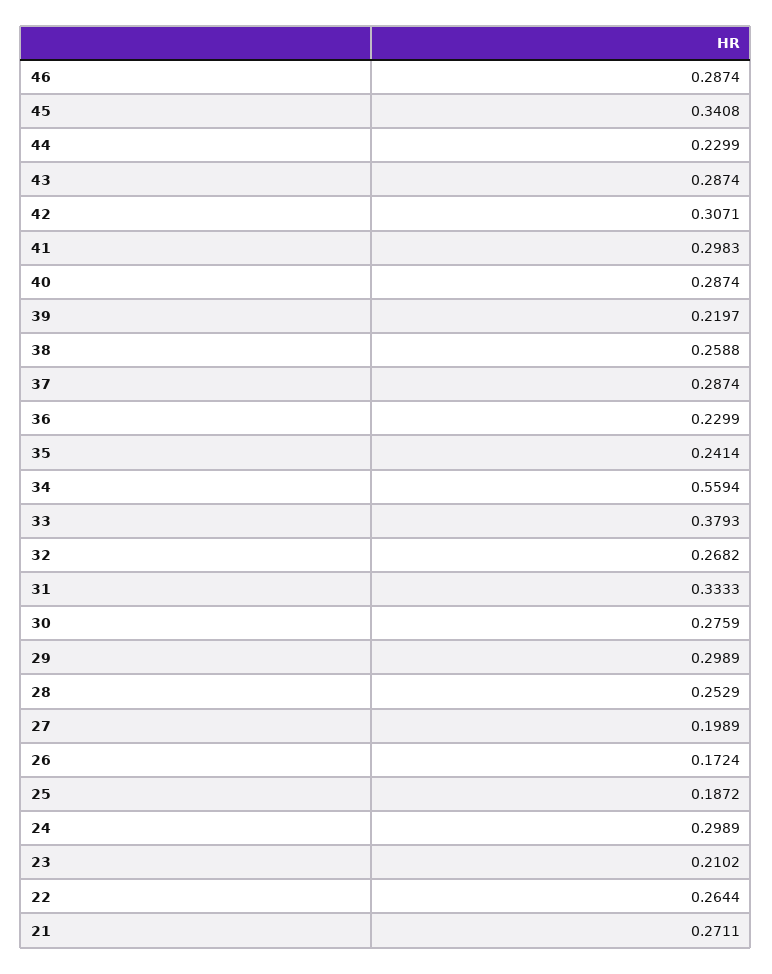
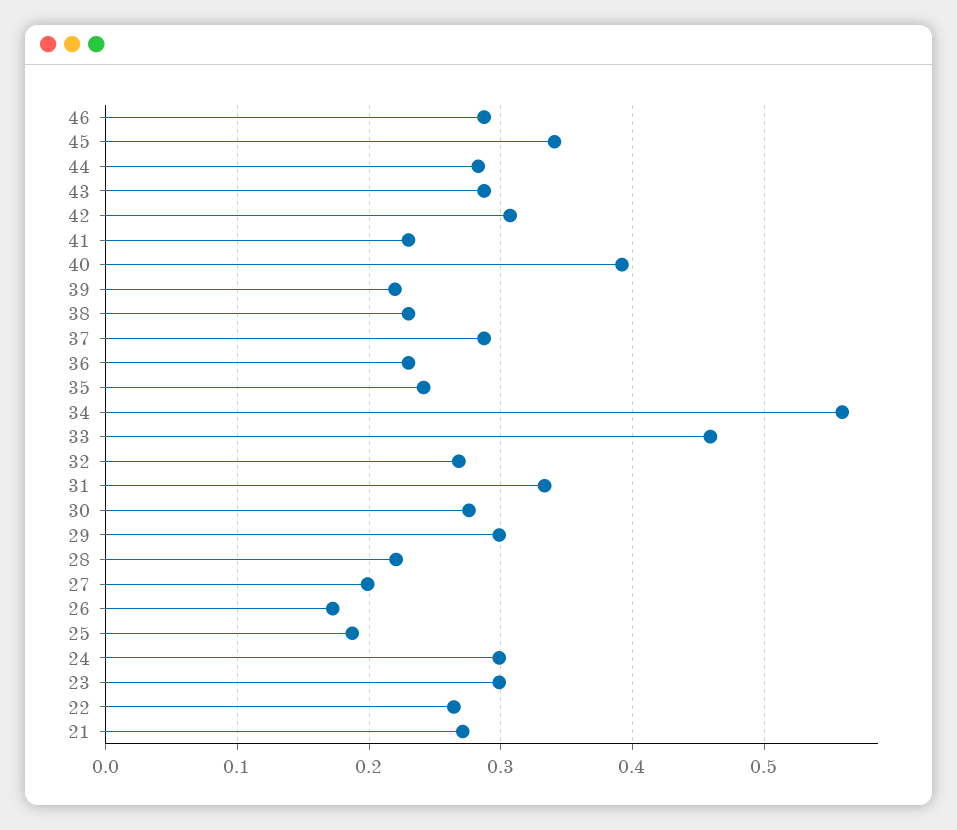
  {
    "46": 0.2874,
    "45": 0.3408,
-   "44": 0.2299,
+   "44": 0.28,
    "43": 0.2874,
    "42": 0.3071,
-   "41": 0.2983,
+   "41": 0.23,
-   "40": 0.2874,
+   "40": 0.39,
    "39": 0.2197,
-   "38": 0.2588,
+   "38": 0.23,
    "37": 0.2874,
    "36": 0.2299,
    "35": 0.2414,
    "34": 0.5594,
-   "33": 0.3793,
+   "33": 0.46,
    "32": 0.2682,
    "31": 0.3333,
    "30": 0.2759,
    "29": 0.2989,
-   "28": 0.2529,
+   "28": 0.22,
    "27": 0.1989,
    "26": 0.1724,
    "25": 0.1872,
    "24": 0.2989,
-   "23": 0.2102,
+   "23": 0.3,
    "22": 0.2644,
    "21": 0.2711
  }

